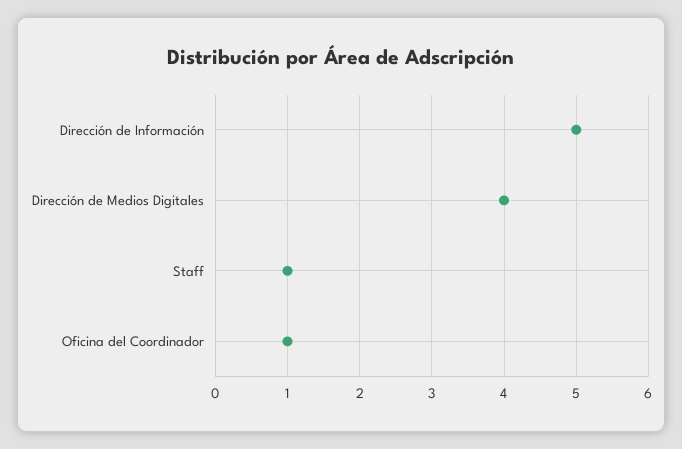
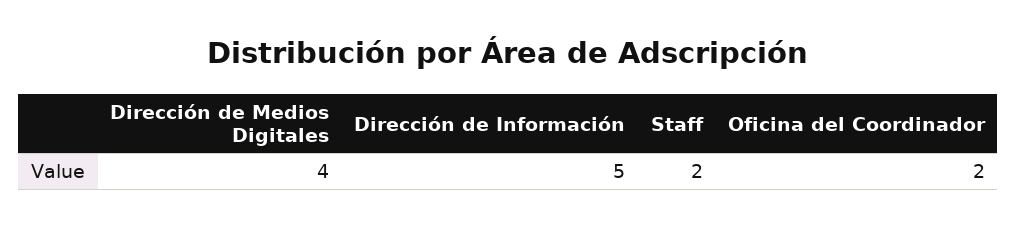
  {
    "Dirección de Información": 5,
    "Dirección de Medios Digitales": 4,
-   "Staff": 1,
+   "Staff": 2,
-   "Oficina del Coordinador": 1
+   "Oficina del Coordinador": 2
  }

